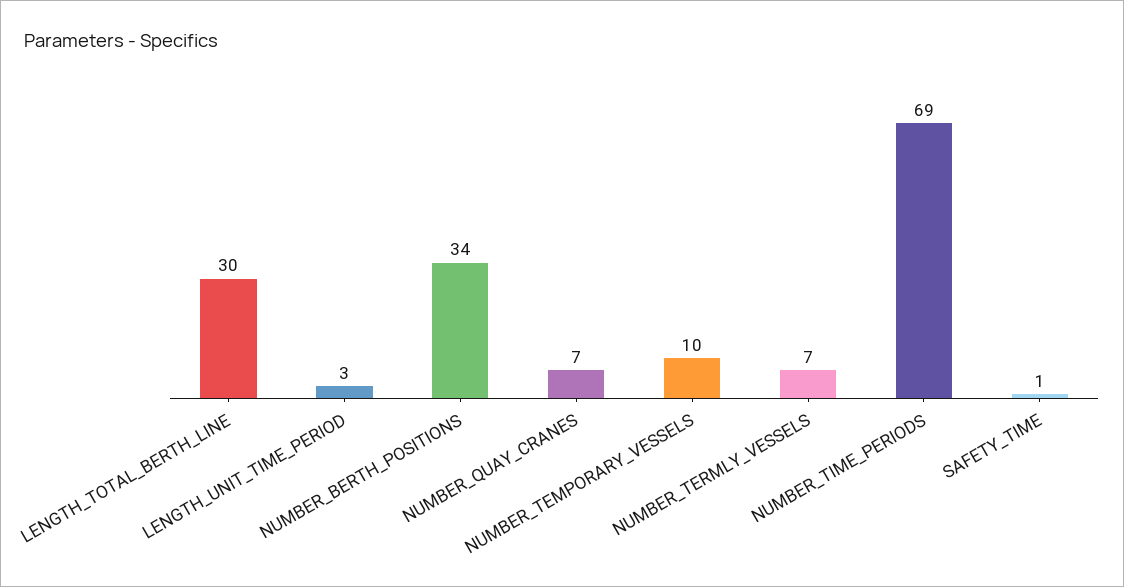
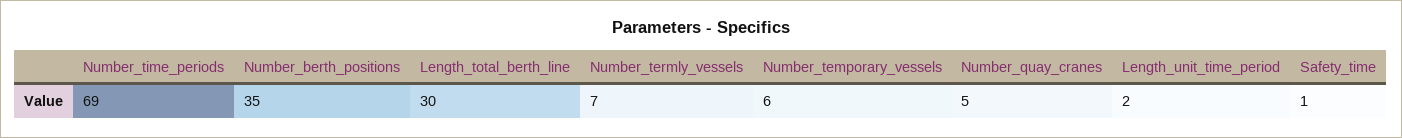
  {
    "LENGTH_TOTAL_BERTH_LINE": 30,
-   "LENGTH_UNIT_TIME_PERIOD": 3,
+   "LENGTH_UNIT_TIME_PERIOD": 2,
-   "NUMBER_BERTH_POSITIONS": 34,
+   "NUMBER_BERTH_POSITIONS": 35,
-   "NUMBER_QUAY_CRANES": 7,
+   "NUMBER_QUAY_CRANES": 5,
-   "NUMBER_TEMPORARY_VESSELS": 10,
+   "NUMBER_TEMPORARY_VESSELS": 6,
    "NUMBER_TERMLY_VESSELS": 7,
    "NUMBER_TIME_PERIODS": 69,
    "SAFETY_TIME": 1
  }

